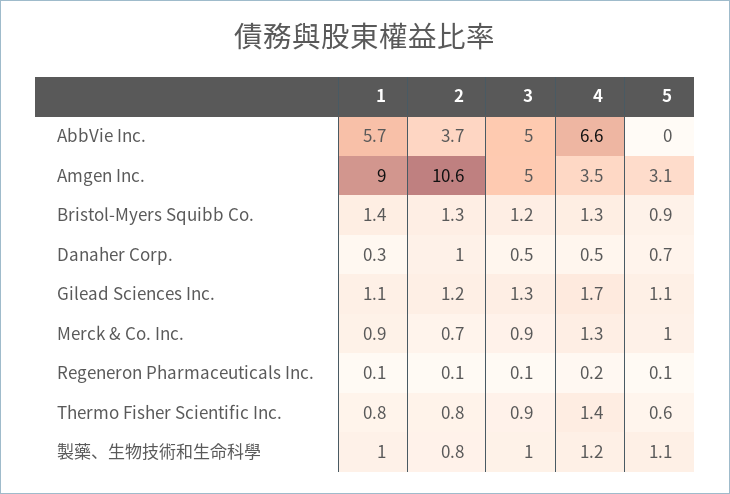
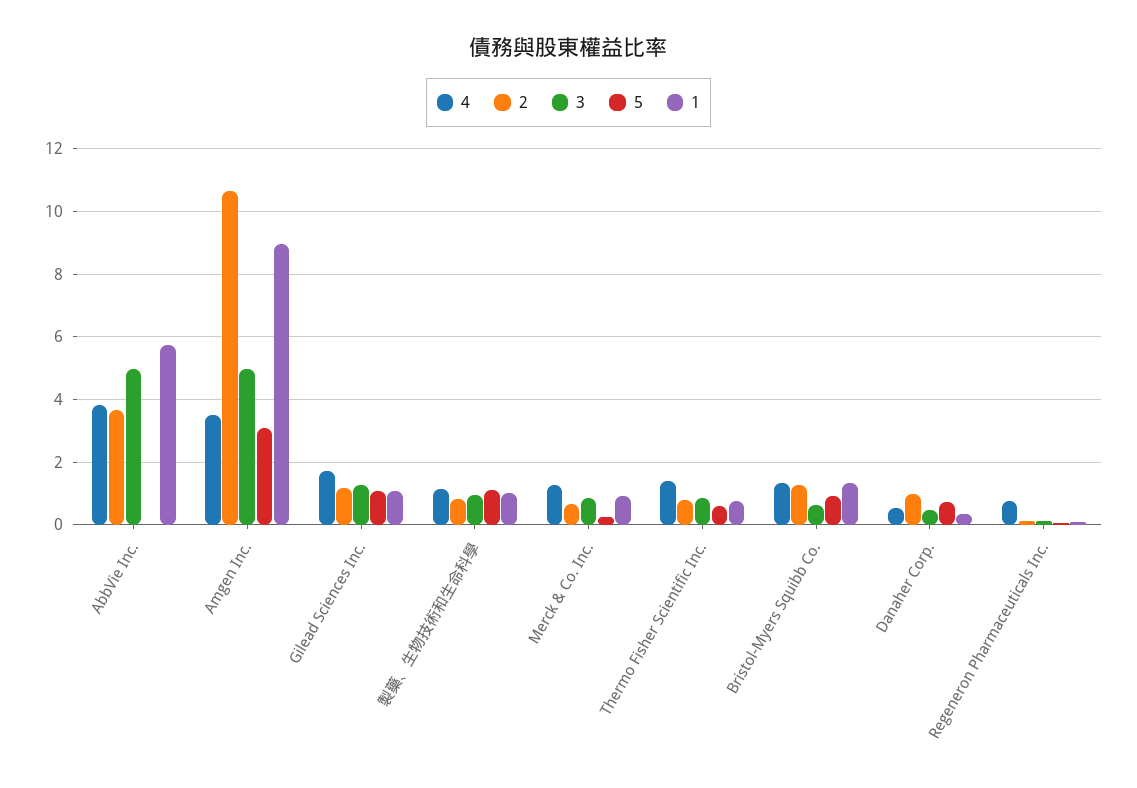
  {
    "1": {
      "AbbVie Inc.": 5.7,
      "Amgen Inc.": 9,
      "Bristol-Myers Squibb Co.": 1.4,
      "Danaher Corp.": 0.3,
      "Gilead Sciences Inc.": 1.1,
      "Merck & Co. Inc.": 0.9,
      "Regeneron Pharmaceuticals Inc.": 0.1,
      "Thermo Fisher Scientific Inc.": 0.8,
      "製藥、生物技術和生命科學": 1
    },
    "2": {
      "AbbVie Inc.": 3.7,
      "Amgen Inc.": 10.6,
      "Bristol-Myers Squibb Co.": 1.3,
      "Danaher Corp.": 1,
      "Gilead Sciences Inc.": 1.2,
      "Merck & Co. Inc.": 0.7,
      "Regeneron Pharmaceuticals Inc.": 0.1,
      "Thermo Fisher Scientific Inc.": 0.8,
      "製藥、生物技術和生命科學": 0.8
    },
    "3": {
      "AbbVie Inc.": 5,
      "Amgen Inc.": 5,
-     "Bristol-Myers Squibb Co.": 1.2,
+     "Bristol-Myers Squibb Co.": 0.6,
      "Danaher Corp.": 0.5,
      "Gilead Sciences Inc.": 1.3,
      "Merck & Co. Inc.": 0.9,
      "Regeneron Pharmaceuticals Inc.": 0.1,
      "Thermo Fisher Scientific Inc.": 0.9,
      "製藥、生物技術和生命科學": 1
    },
    "4": {
-     "AbbVie Inc.": 6.6,
+     "AbbVie Inc.": 3.8,
      "Amgen Inc.": 3.5,
      "Bristol-Myers Squibb Co.": 1.3,
      "Danaher Corp.": 0.5,
      "Gilead Sciences Inc.": 1.7,
      "Merck & Co. Inc.": 1.3,
-     "Regeneron Pharmaceuticals Inc.": 0.2,
+     "Regeneron Pharmaceuticals Inc.": 0.8,
      "Thermo Fisher Scientific Inc.": 1.4,
      "製藥、生物技術和生命科學": 1.2
    },
    "5": {
      "AbbVie Inc.": 0,
      "Amgen Inc.": 3.1,
      "Bristol-Myers Squibb Co.": 0.9,
      "Danaher Corp.": 0.7,
      "Gilead Sciences Inc.": 1.1,
-     "Merck & Co. Inc.": 1,
+     "Merck & Co. Inc.": 0.2,
      "Regeneron Pharmaceuticals Inc.": 0.1,
      "Thermo Fisher Scientific Inc.": 0.6,
      "製藥、生物技術和生命科學": 1.1
    }
  }

